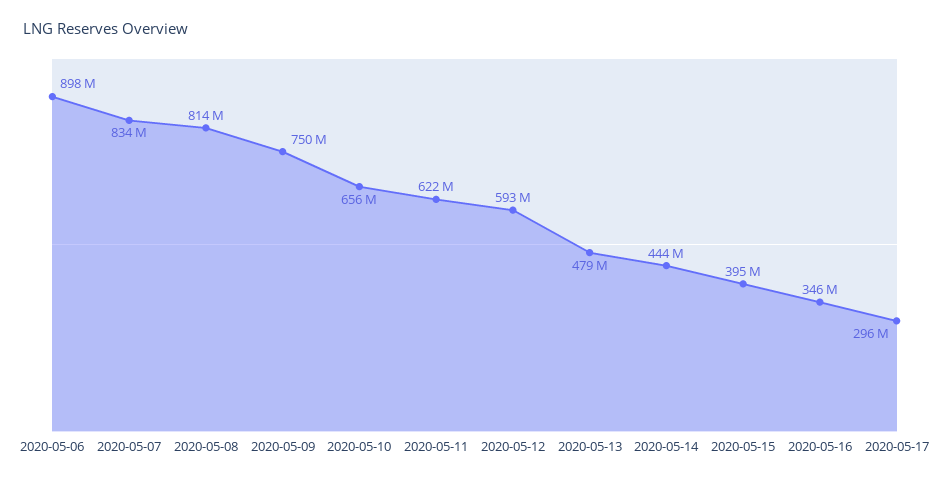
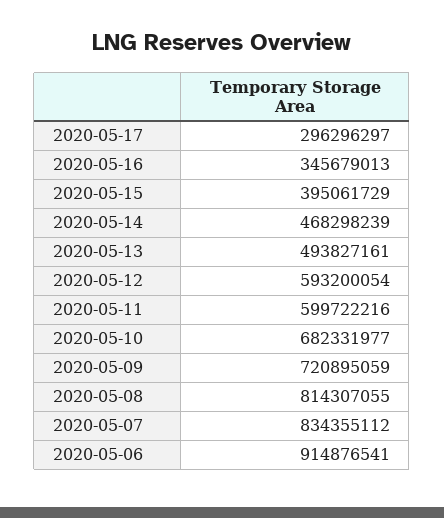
  {
-   "2020-05-06": 898000000,
+   "2020-05-06": 914876541,
    "2020-05-07": 834355112,
    "2020-05-08": 814307055,
-   "2020-05-09": 750000000,
+   "2020-05-09": 720895059,
-   "2020-05-10": 656000000,
+   "2020-05-10": 682331977,
-   "2020-05-11": 622000000,
+   "2020-05-11": 599722216,
    "2020-05-12": 593200054,
-   "2020-05-13": 479000000,
+   "2020-05-13": 493827161,
-   "2020-05-14": 444000000,
+   "2020-05-14": 468298239,
    "2020-05-15": 395061729,
    "2020-05-16": 345679013,
    "2020-05-17": 296296297
  }

